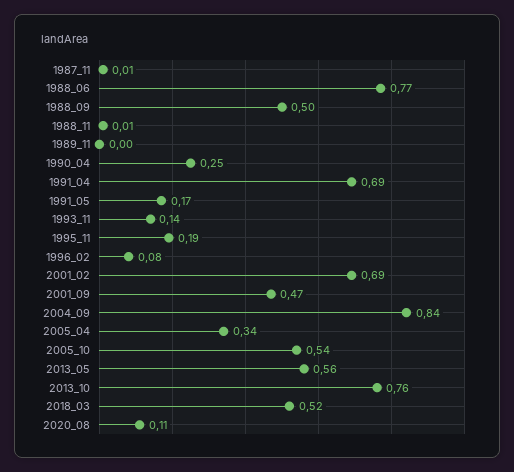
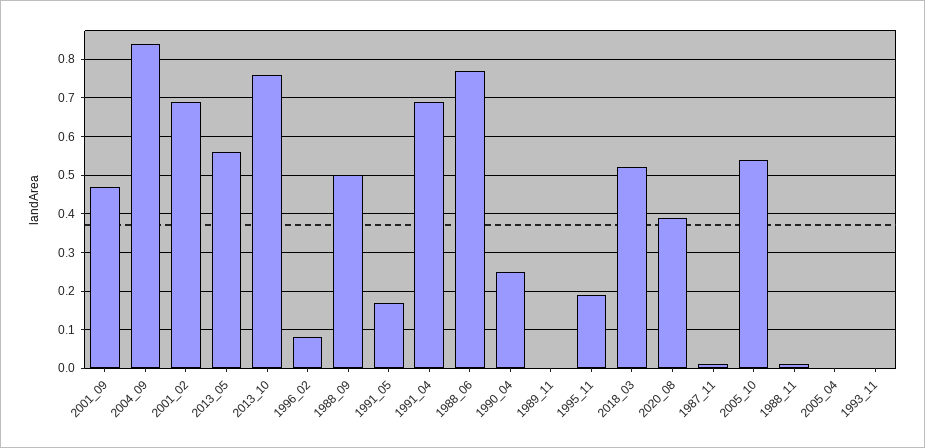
  {
    "1987_11": 0.01,
    "1988_06": 0.77,
    "1988_09": 0.5,
    "1988_11": 0.01,
    "1989_11": 0,
    "1990_04": 0.25,
    "1991_04": 0.69,
    "1991_05": 0.17,
-   "1993_11": 0.14,
+   "1993_11": 0,
    "1995_11": 0.19,
    "1996_02": 0.08,
    "2001_02": 0.69,
    "2001_09": 0.47,
    "2004_09": 0.84,
-   "2005_04": 0.34,
+   "2005_04": 0,
    "2005_10": 0.54,
    "2013_05": 0.56,
    "2013_10": 0.76,
    "2018_03": 0.52,
-   "2020_08": 0.11
+   "2020_08": 0.4
  }

